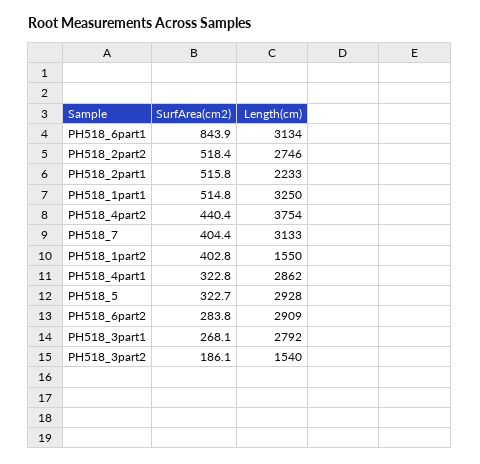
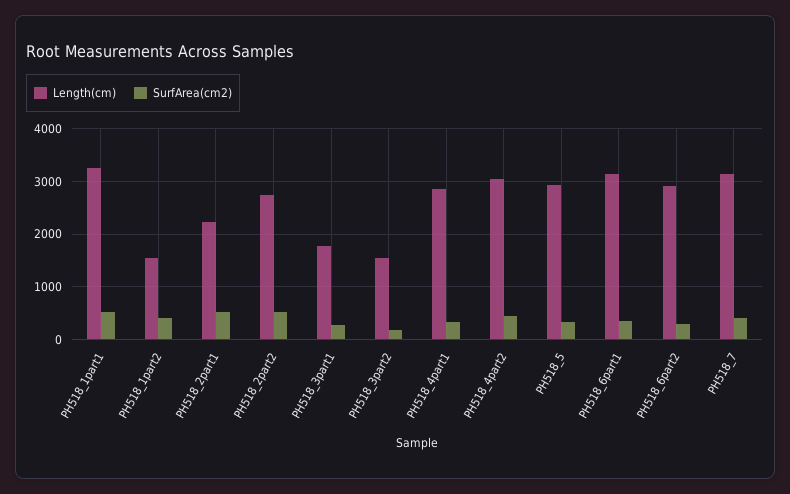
  {
    "SurfArea(cm2)": {
-     "PH518_6part1": 843.9,
+     "PH518_6part1": 400,
      "PH518_2part2": 518.4,
      "PH518_2part1": 515.8,
      "PH518_1part1": 514.8,
      "PH518_4part2": 440.4,
      "PH518_7": 404.4,
      "PH518_1part2": 402.8,
      "PH518_4part1": 322.8,
      "PH518_5": 322.7,
      "PH518_6part2": 283.8,
      "PH518_3part1": 268.1,
      "PH518_3part2": 186.1
    },
    "Length(cm)": {
      "PH518_6part1": 3134,
      "PH518_2part2": 2746,
      "PH518_2part1": 2233,
      "PH518_1part1": 3250,
-     "PH518_4part2": 3754,
+     "PH518_4part2": 3000,
      "PH518_7": 3133,
      "PH518_1part2": 1550,
      "PH518_4part1": 2862,
      "PH518_5": 2928,
      "PH518_6part2": 2909,
-     "PH518_3part1": 2792,
+     "PH518_3part1": 1800,
      "PH518_3part2": 1540
    }
  }

